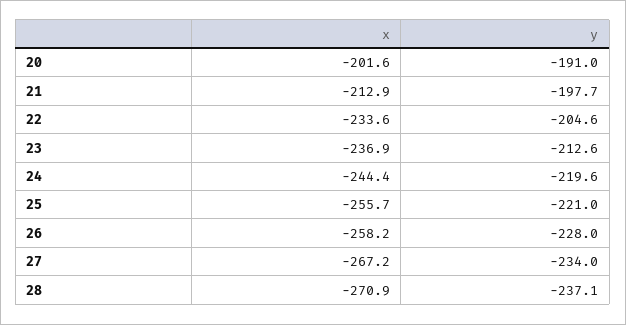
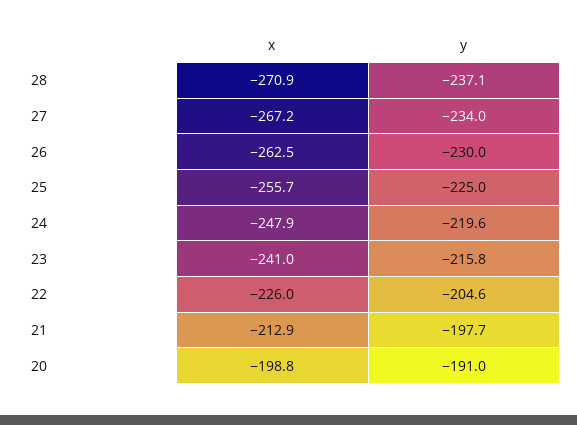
  {
    "x": {
-     "20": -201.6,
+     "20": -198.8,
      "21": -212.9,
-     "22": -233.6,
+     "22": -226,
-     "23": -236.9,
+     "23": -241,
-     "24": -244.4,
+     "24": -247.9,
      "25": -255.7,
-     "26": -258.2,
+     "26": -262.5,
      "27": -267.2,
      "28": -270.9
    },
    "y": {
      "20": -191,
      "21": -197.7,
      "22": -204.6,
-     "23": -212.6,
+     "23": -215.8,
      "24": -219.6,
-     "25": -221,
+     "25": -225,
-     "26": -228,
+     "26": -230,
      "27": -234,
      "28": -237.1
    }
  }

